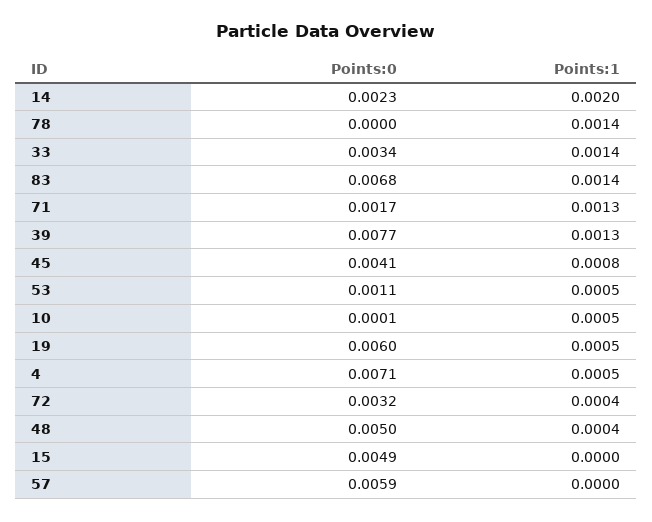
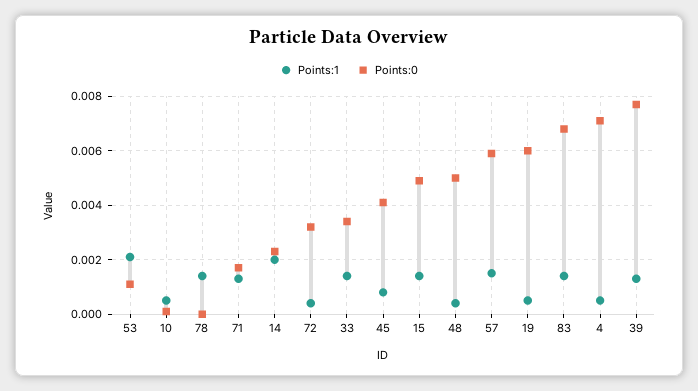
  {
    "Points:0": {
      "14": 0.0023,
      "78": 0,
      "33": 0.0034,
      "83": 0.0068,
      "71": 0.0017,
      "39": 0.0077,
      "45": 0.0041,
      "53": 0.0011,
      "10": 0.0001,
      "19": 0.006,
      "4": 0.0071,
      "72": 0.0032,
      "48": 0.005,
      "15": 0.0049,
      "57": 0.0059
    },
    "Points:1": {
      "14": 0.002,
      "78": 0.0014,
      "33": 0.0014,
      "83": 0.0014,
      "71": 0.0013,
      "39": 0.0013,
      "45": 0.0008,
-     "53": 0.0005,
+     "53": 0.002,
      "10": 0.0005,
      "19": 0.0005,
      "4": 0.0005,
      "72": 0.0004,
      "48": 0.0004,
-     "15": 0,
+     "15": 0.0015,
-     "57": 0
+     "57": 0.0015
    }
  }

